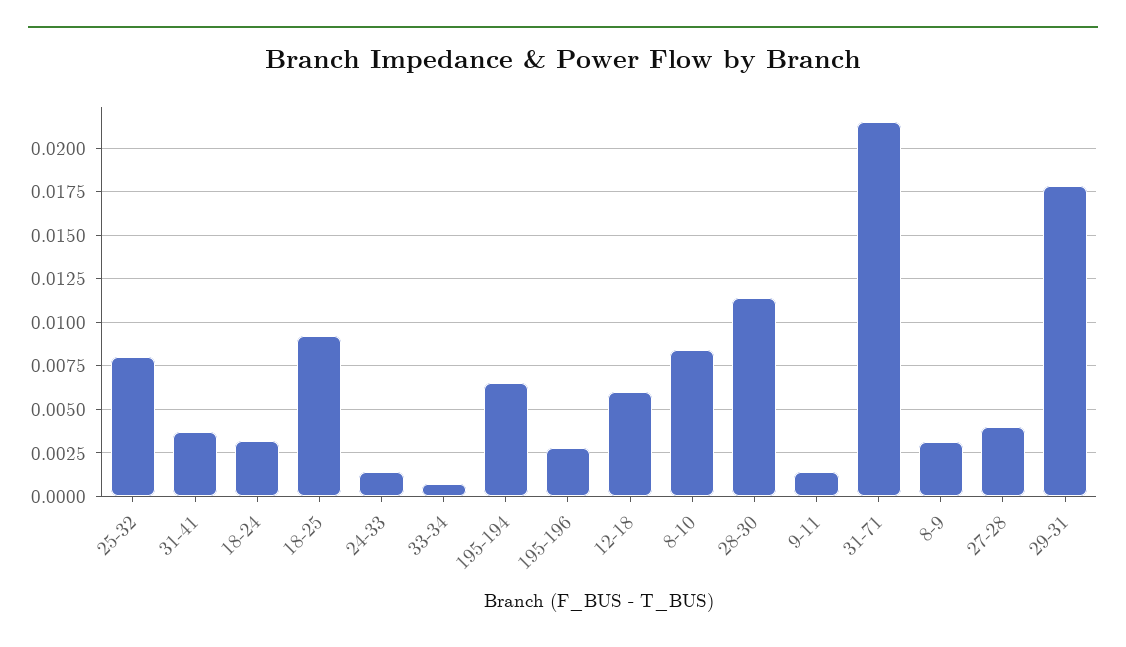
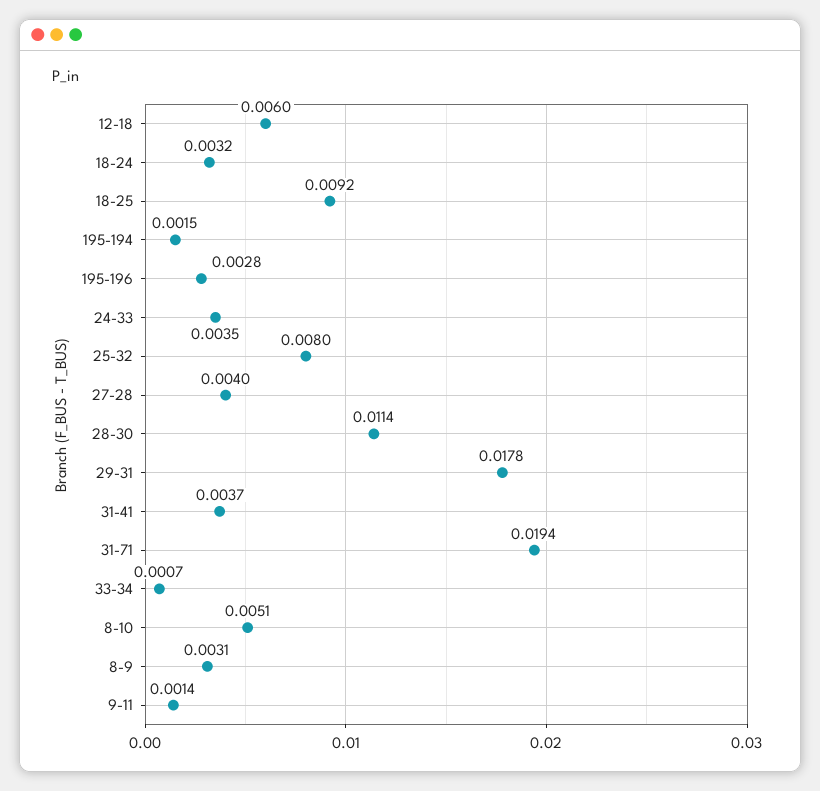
  {
    "25-32": 0.008,
    "31-41": 0.0037,
    "18-24": 0.0032,
    "18-25": 0.0092,
-   "24-33": 0.0015,
+   "24-33": 0.0035,
    "33-34": 0.0007,
-   "195-194": 0.0065,
+   "195-194": 0.0015,
    "195-196": 0.0028,
    "12-18": 0.006,
-   "8-10": 0.0085,
+   "8-10": 0.0051,
    "28-30": 0.0114,
    "9-11": 0.0014,
-   "31-71": 0.0215,
+   "31-71": 0.0194,
    "8-9": 0.0031,
    "27-28": 0.004,
    "29-31": 0.0178
  }

